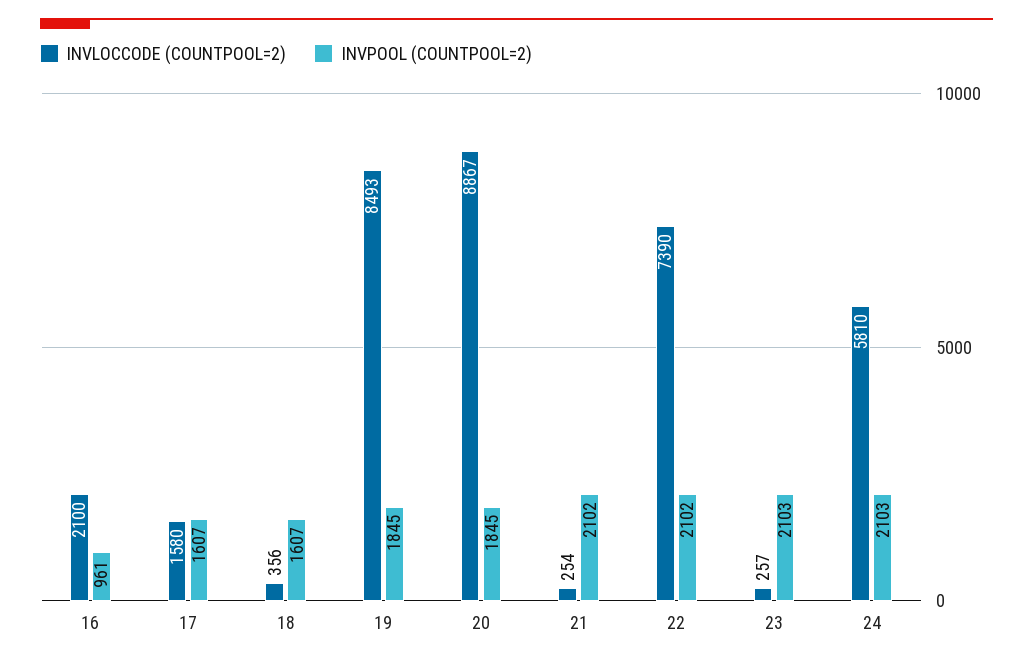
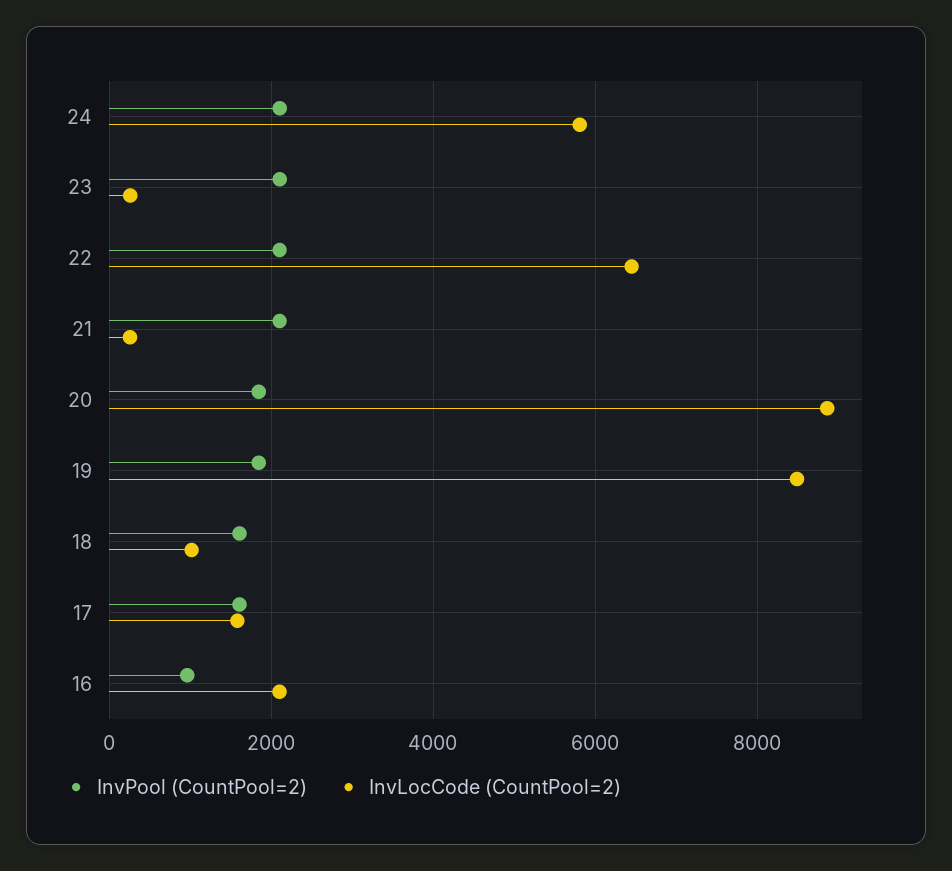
  {
    "INVLOCCODE (COUNTPOOL=2)": {
      "16": 2100,
      "17": 1580,
-     "18": 356,
+     "18": 1000,
      "19": 8493,
      "20": 8867,
      "21": 254,
-     "22": 7390,
+     "22": 6400,
      "23": 257,
      "24": 5810
    },
    "INVPOOL (COUNTPOOL=2)": {
      "16": 961,
      "17": 1607,
      "18": 1607,
      "19": 1845,
      "20": 1845,
      "21": 2102,
      "22": 2102,
      "23": 2103,
      "24": 2103
    }
  }

